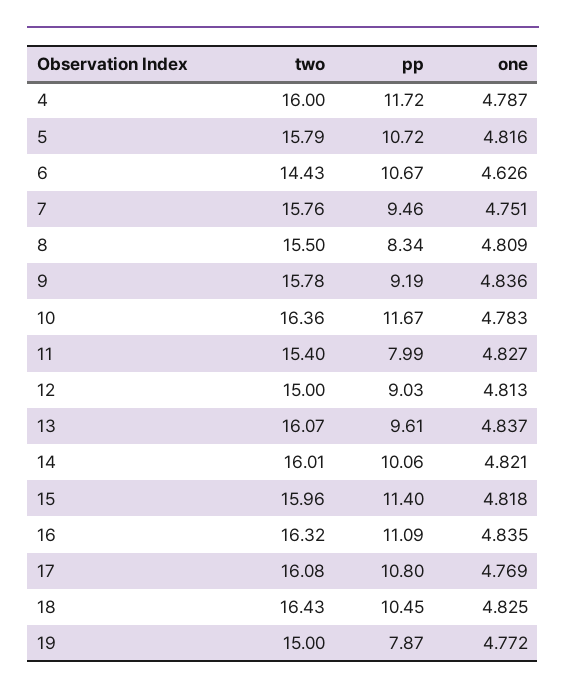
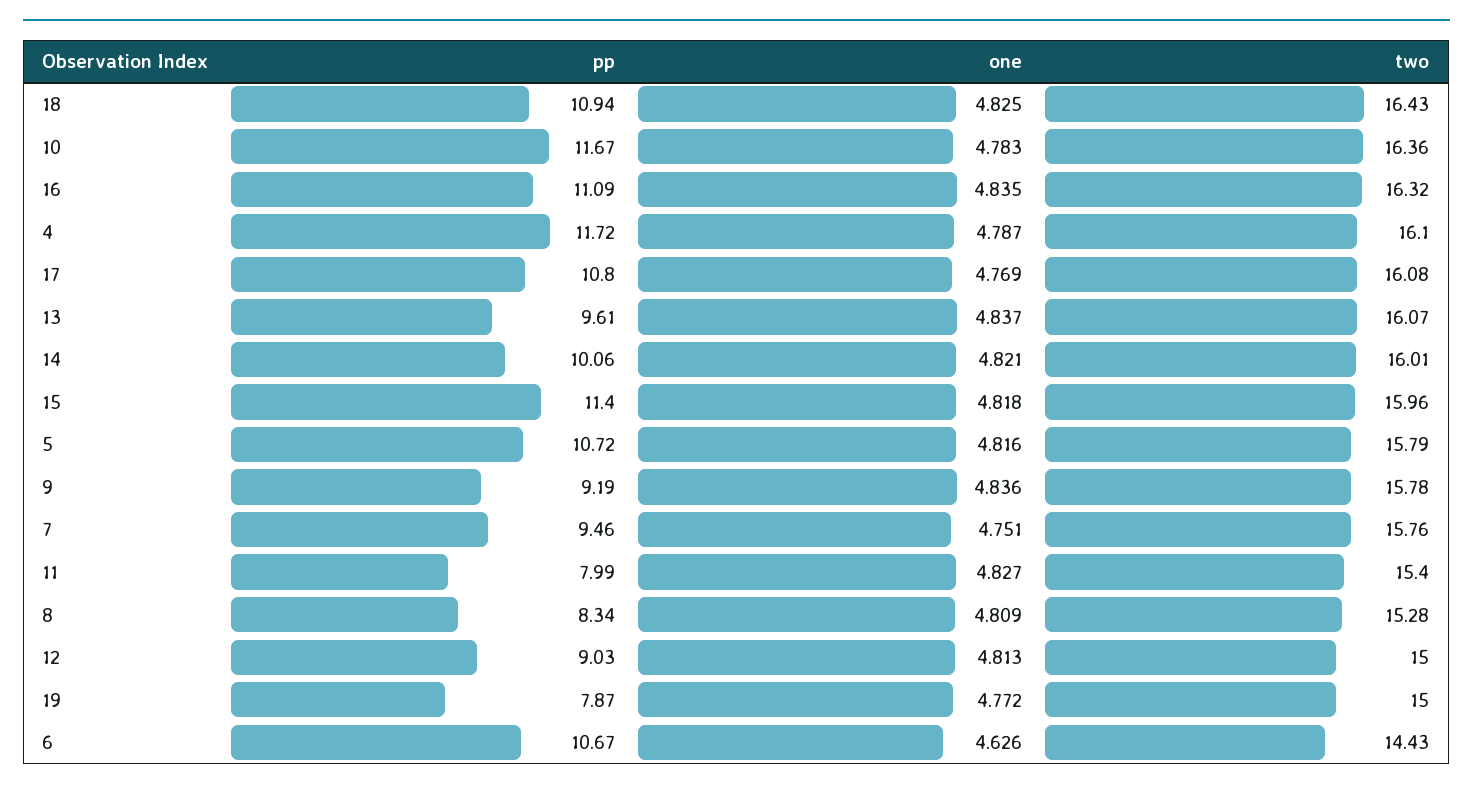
  {
    "two": {
-     "4": 16,
+     "4": 16.1,
      "5": 15.79,
      "6": 14.43,
      "7": 15.76,
-     "8": 15.5,
+     "8": 15.28,
      "9": 15.78,
      "10": 16.36,
      "11": 15.4,
      "12": 15,
      "13": 16.07,
      "14": 16.01,
      "15": 15.96,
      "16": 16.32,
      "17": 16.08,
      "18": 16.43,
      "19": 15
    },
    "pp": {
      "4": 11.72,
      "5": 10.72,
      "6": 10.67,
      "7": 9.46,
      "8": 8.34,
      "9": 9.19,
      "10": 11.67,
      "11": 7.99,
      "12": 9.03,
      "13": 9.61,
      "14": 10.06,
      "15": 11.4,
      "16": 11.09,
      "17": 10.8,
-     "18": 10.45,
+     "18": 10.94,
      "19": 7.87
    },
    "one": {
      "4": 4.787,
      "5": 4.816,
      "6": 4.626,
      "7": 4.751,
      "8": 4.809,
      "9": 4.836,
      "10": 4.783,
      "11": 4.827,
      "12": 4.813,
      "13": 4.837,
      "14": 4.821,
      "15": 4.818,
      "16": 4.835,
      "17": 4.769,
      "18": 4.825,
      "19": 4.772
    }
  }

